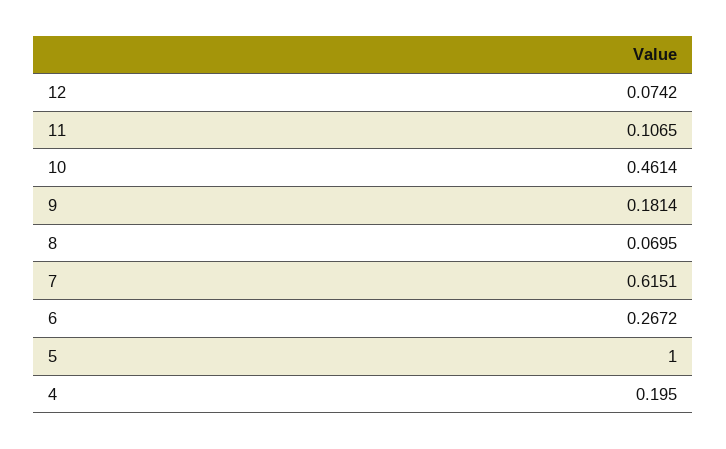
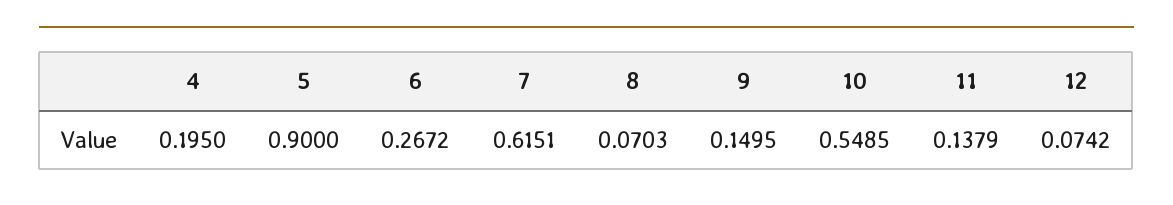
  {
    "12": 0.0742,
-   "11": 0.1065,
+   "11": 0.1379,
-   "10": 0.4614,
+   "10": 0.5485,
-   "9": 0.1814,
+   "9": 0.1495,
-   "8": 0.0695,
+   "8": 0.0703,
    "7": 0.6151,
    "6": 0.2672,
-   "5": 1,
+   "5": 0.9,
    "4": 0.195
  }

